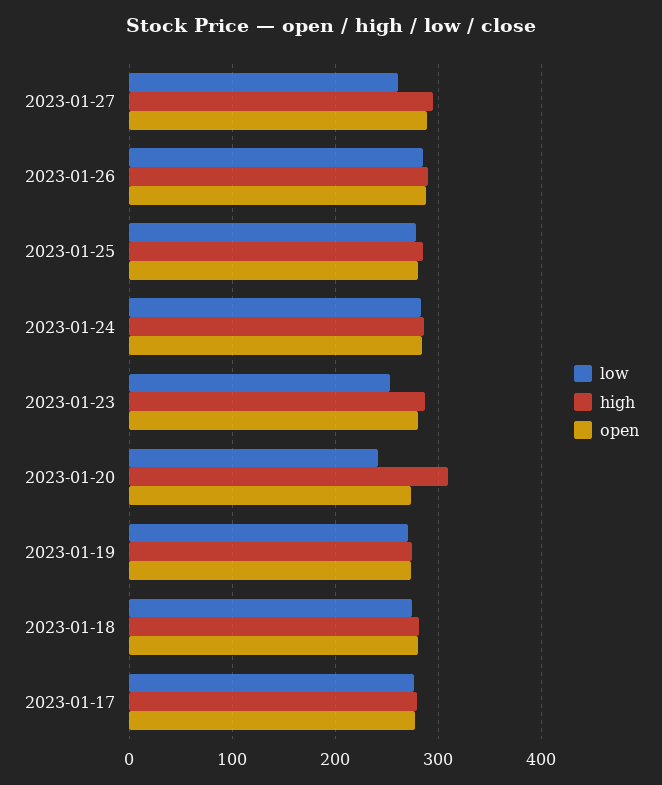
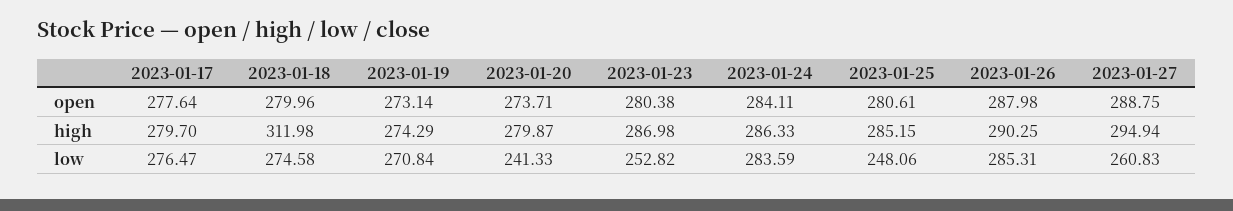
  {
    "low": {
      "2023-01-27": 260.83,
      "2023-01-26": 285.31,
-     "2023-01-25": 280,
+     "2023-01-25": 248.06,
      "2023-01-24": 283.59,
      "2023-01-23": 252.82,
      "2023-01-20": 241.33,
      "2023-01-19": 270.84,
      "2023-01-18": 274.58,
      "2023-01-17": 276.47
    },
    "high": {
      "2023-01-27": 294.94,
      "2023-01-26": 290.25,
      "2023-01-25": 285.15,
      "2023-01-24": 286.33,
      "2023-01-23": 286.98,
-     "2023-01-20": 310,
+     "2023-01-20": 279.87,
      "2023-01-19": 274.29,
-     "2023-01-18": 280,
+     "2023-01-18": 311.98,
      "2023-01-17": 279.7
    },
    "open": {
      "2023-01-27": 288.75,
      "2023-01-26": 287.98,
      "2023-01-25": 280.61,
      "2023-01-24": 284.11,
      "2023-01-23": 280.38,
      "2023-01-20": 273.71,
      "2023-01-19": 273.14,
      "2023-01-18": 279.96,
      "2023-01-17": 277.64
    }
  }

